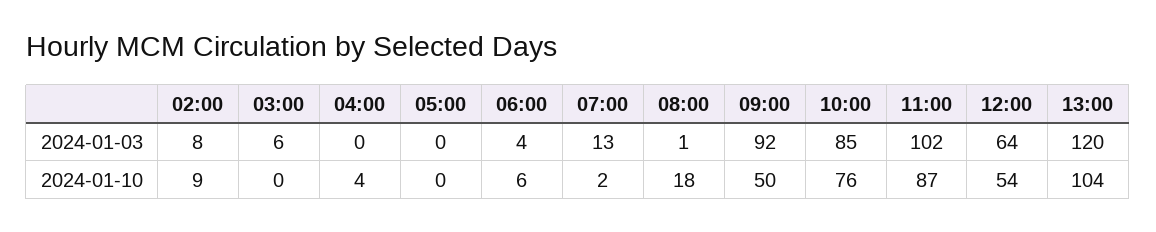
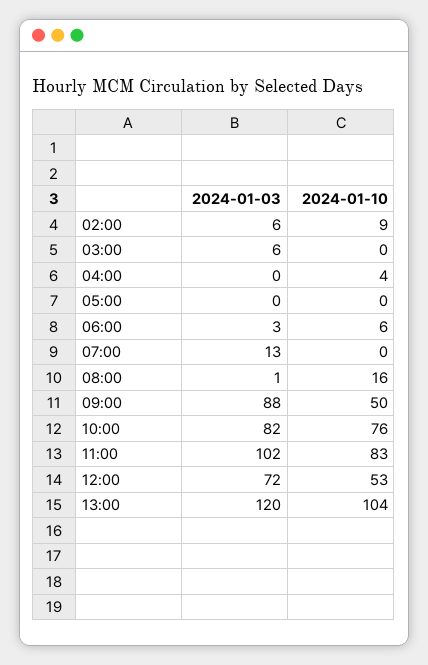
  {
    "02:00": {
-     "2024-01-03": 8,
+     "2024-01-03": 6,
      "2024-01-10": 9
    },
    "03:00": {
      "2024-01-03": 6,
      "2024-01-10": 0
    },
    "04:00": {
      "2024-01-03": 0,
      "2024-01-10": 4
    },
    "05:00": {
      "2024-01-03": 0,
      "2024-01-10": 0
    },
    "06:00": {
-     "2024-01-03": 4,
+     "2024-01-03": 3,
      "2024-01-10": 6
    },
    "07:00": {
      "2024-01-03": 13,
-     "2024-01-10": 2
+     "2024-01-10": 0
    },
    "08:00": {
      "2024-01-03": 1,
-     "2024-01-10": 18
+     "2024-01-10": 16
    },
    "09:00": {
-     "2024-01-03": 92,
+     "2024-01-03": 88,
      "2024-01-10": 50
    },
    "10:00": {
-     "2024-01-03": 85,
+     "2024-01-03": 82,
      "2024-01-10": 76
    },
    "11:00": {
      "2024-01-03": 102,
-     "2024-01-10": 87
+     "2024-01-10": 83
    },
    "12:00": {
-     "2024-01-03": 64,
+     "2024-01-03": 72,
-     "2024-01-10": 54
+     "2024-01-10": 53
    },
    "13:00": {
      "2024-01-03": 120,
      "2024-01-10": 104
    }
  }

